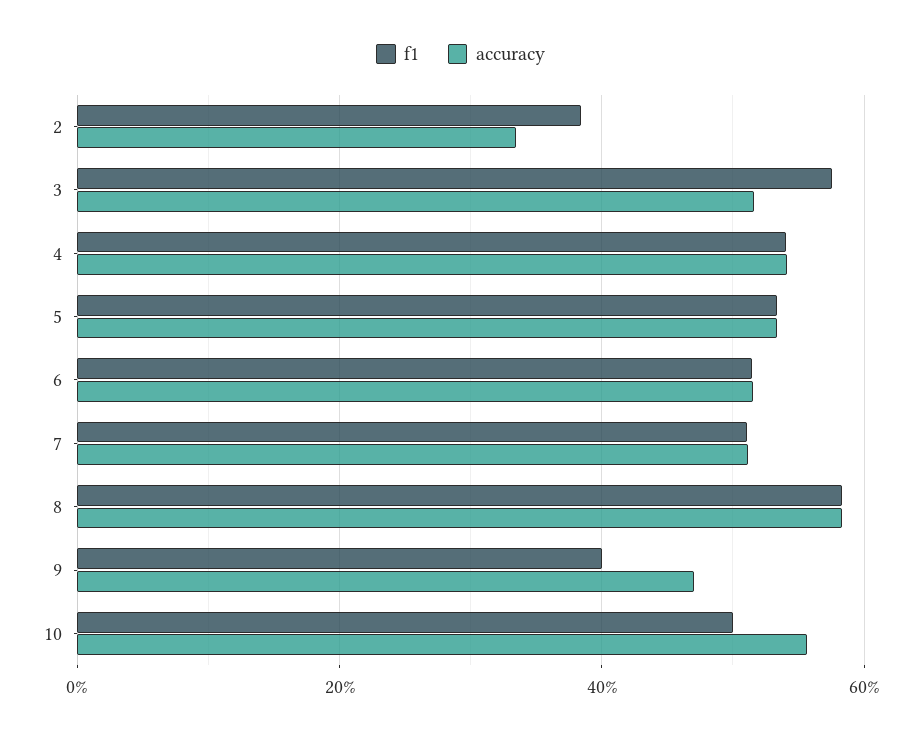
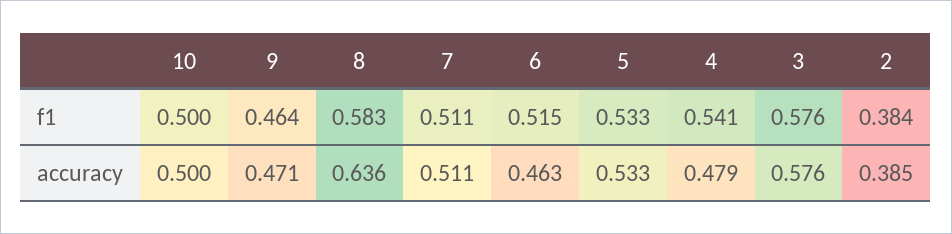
  {
    "f1": {
      "2": 0.384,
      "3": 0.576,
      "4": 0.541,
      "5": 0.533,
      "6": 0.515,
      "7": 0.511,
      "8": 0.583,
-     "9": 0.4,
+     "9": 0.464,
      "10": 0.5
    },
    "accuracy": {
-     "2": 0.34,
+     "2": 0.385,
-     "3": 0.52,
+     "3": 0.576,
-     "4": 0.54,
+     "4": 0.479,
      "5": 0.533,
-     "6": 0.52,
+     "6": 0.463,
      "7": 0.511,
-     "8": 0.58,
+     "8": 0.636,
      "9": 0.471,
-     "10": 0.56
+     "10": 0.5
    }
  }

